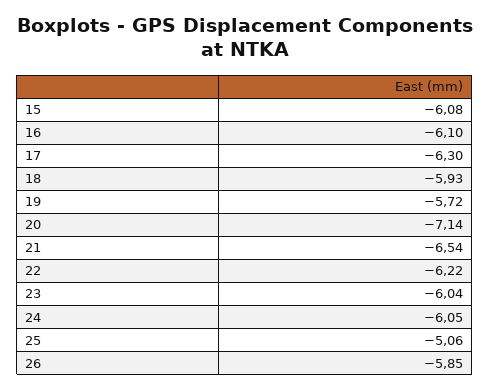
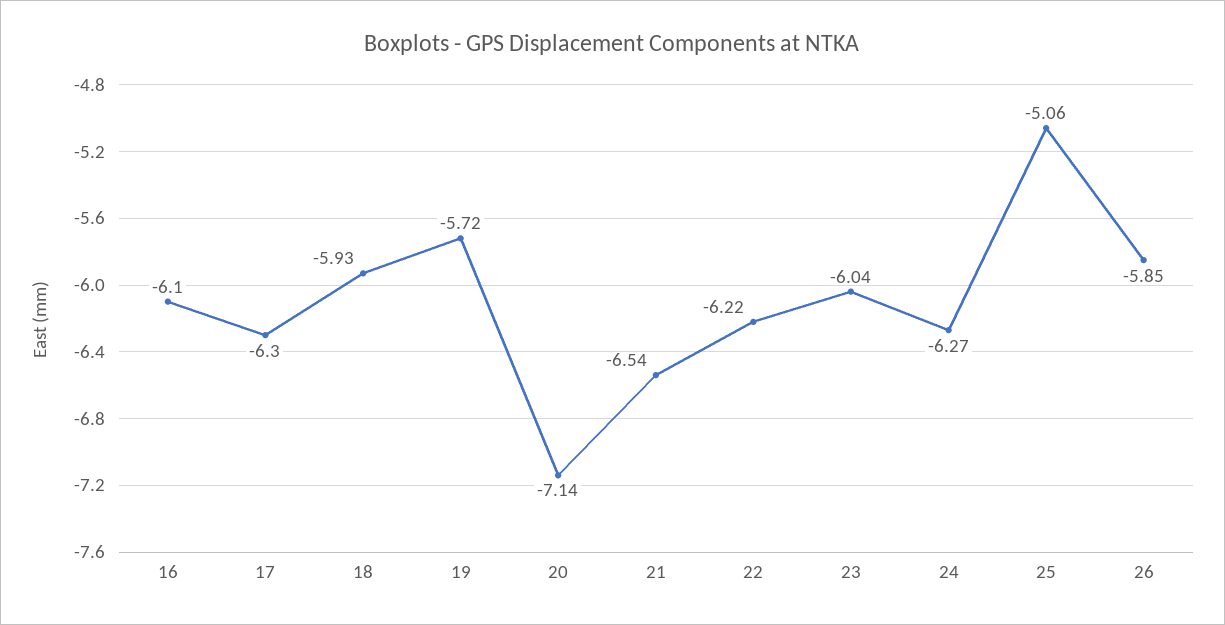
  {
-   "15": -6.08,
    "16": -6.1,
    "17": -6.3,
    "18": -5.93,
    "19": -5.72,
    "20": -7.14,
    "21": -6.54,
    "22": -6.22,
    "23": -6.04,
-   "24": -6.05,
+   "24": -6.27,
    "25": -5.06,
    "26": -5.85
  }

